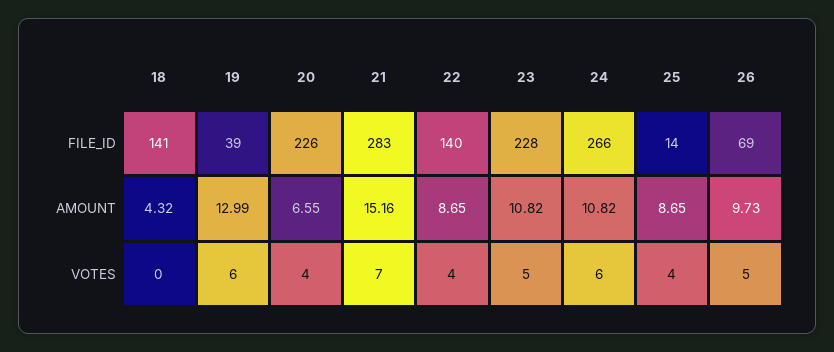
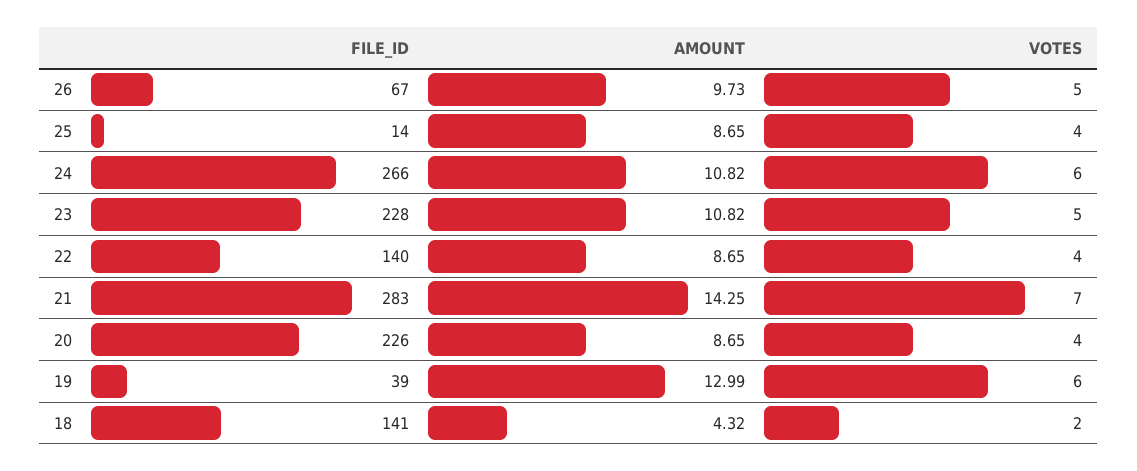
  {
    "18": {
      "FILE_ID": 141,
      "AMOUNT": 4.32,
-     "VOTES": 0
+     "VOTES": 2
    },
    "19": {
      "FILE_ID": 39,
      "AMOUNT": 12.99,
      "VOTES": 6
    },
    "20": {
      "FILE_ID": 226,
-     "AMOUNT": 6.55,
+     "AMOUNT": 8.65,
      "VOTES": 4
    },
    "21": {
      "FILE_ID": 283,
-     "AMOUNT": 15.16,
+     "AMOUNT": 14.25,
      "VOTES": 7
    },
    "22": {
      "FILE_ID": 140,
      "AMOUNT": 8.65,
      "VOTES": 4
    },
    "23": {
      "FILE_ID": 228,
      "AMOUNT": 10.82,
      "VOTES": 5
    },
    "24": {
      "FILE_ID": 266,
      "AMOUNT": 10.82,
      "VOTES": 6
    },
    "25": {
      "FILE_ID": 14,
      "AMOUNT": 8.65,
      "VOTES": 4
    },
    "26": {
-     "FILE_ID": 69,
+     "FILE_ID": 67,
      "AMOUNT": 9.73,
      "VOTES": 5
    }
  }

